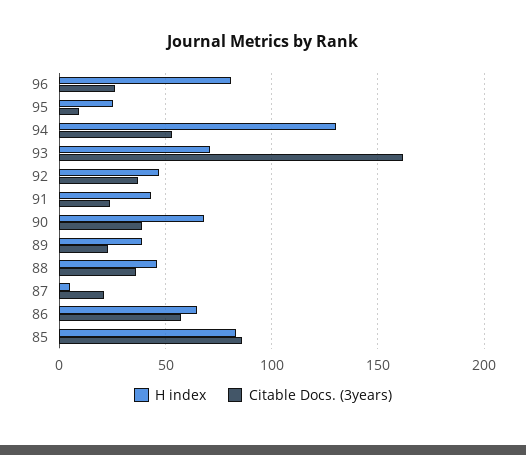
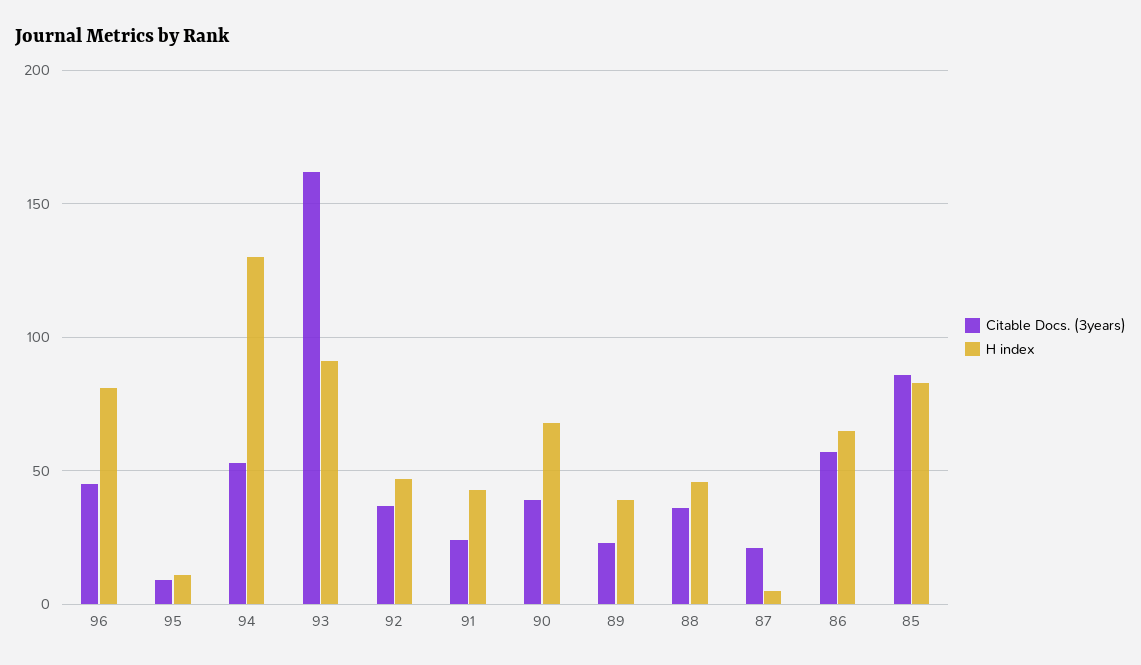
  {
    "H index": {
      "96": 80,
-     "95": 25,
+     "95": 10,
      "94": 130,
-     "93": 70,
+     "93": 90,
      "92": 45,
      "91": 45,
      "90": 70,
      "89": 40,
      "88": 45,
      "87": 5,
      "86": 65,
      "85": 85
    },
    "Citable Docs. (3years)": {
-     "96": 25,
+     "96": 45,
      "95": 10,
      "94": 55,
      "93": 160,
      "92": 35,
      "91": 25,
      "90": 40,
      "89": 25,
      "88": 35,
      "87": 20,
      "86": 55,
      "85": 85
    }
  }

